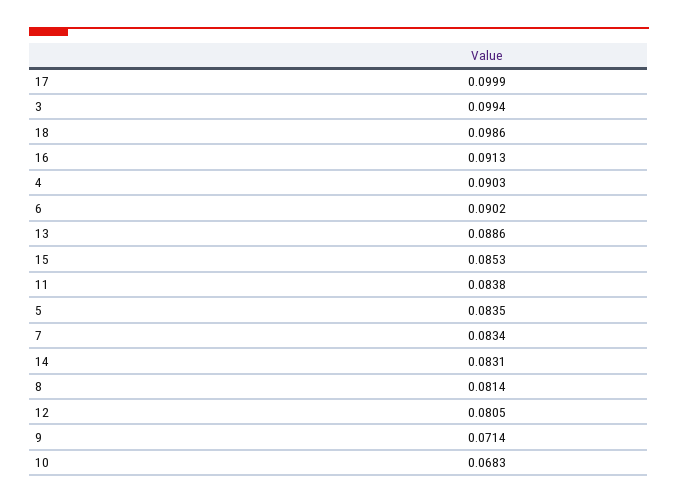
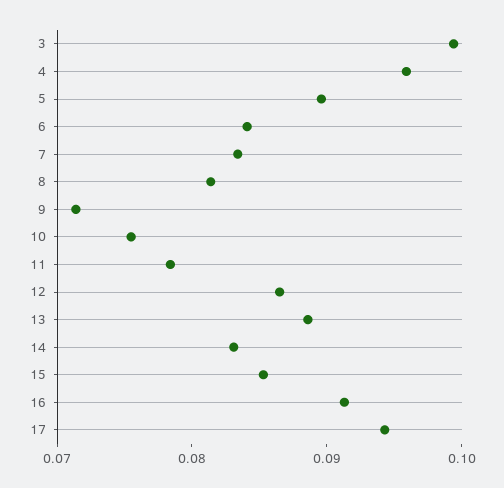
  {
-   "17": 0.0999,
+   "17": 0.094,
    "3": 0.0994,
-   "18": 0.0986,
    "16": 0.0913,
-   "4": 0.0903,
+   "4": 0.096,
-   "6": 0.0902,
+   "6": 0.084,
    "13": 0.0886,
    "15": 0.0853,
-   "11": 0.0838,
+   "11": 0.078,
-   "5": 0.0835,
+   "5": 0.09,
    "7": 0.0834,
    "14": 0.0831,
    "8": 0.0814,
-   "12": 0.0805,
+   "12": 0.086,
    "9": 0.0714,
-   "10": 0.0683
+   "10": 0.076
  }

